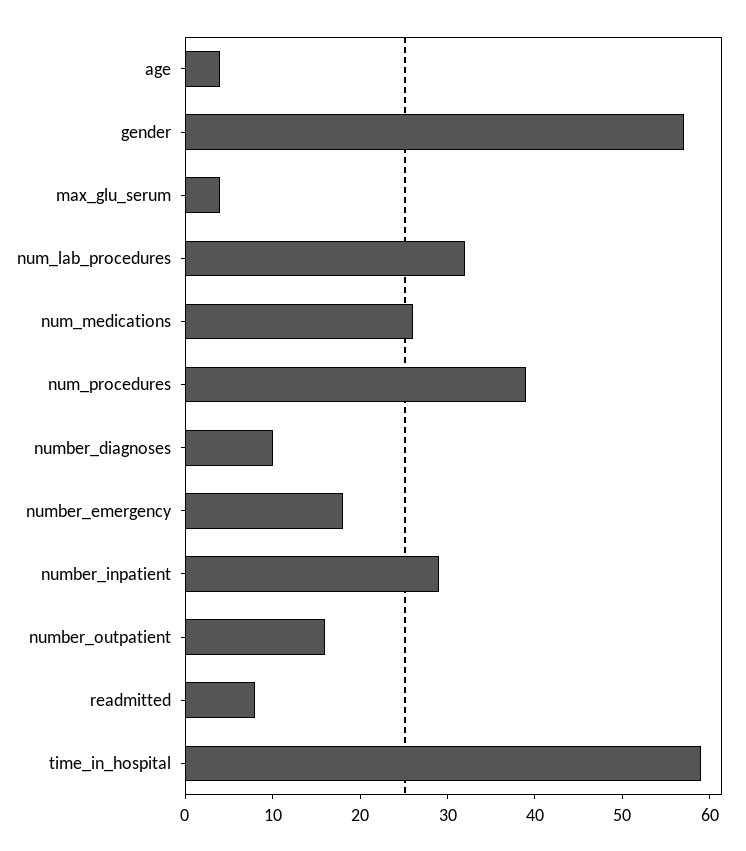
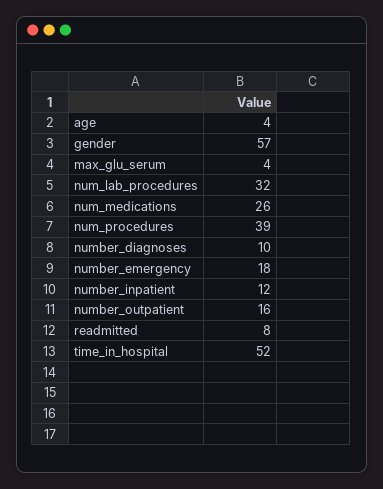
  {
    "age": 4,
    "gender": 57,
    "max_glu_serum": 4,
    "num_lab_procedures": 32,
    "num_medications": 26,
    "num_procedures": 39,
    "number_diagnoses": 10,
    "number_emergency": 18,
-   "number_inpatient": 29,
+   "number_inpatient": 12,
    "number_outpatient": 16,
    "readmitted": 8,
-   "time_in_hospital": 59
+   "time_in_hospital": 52
  }

